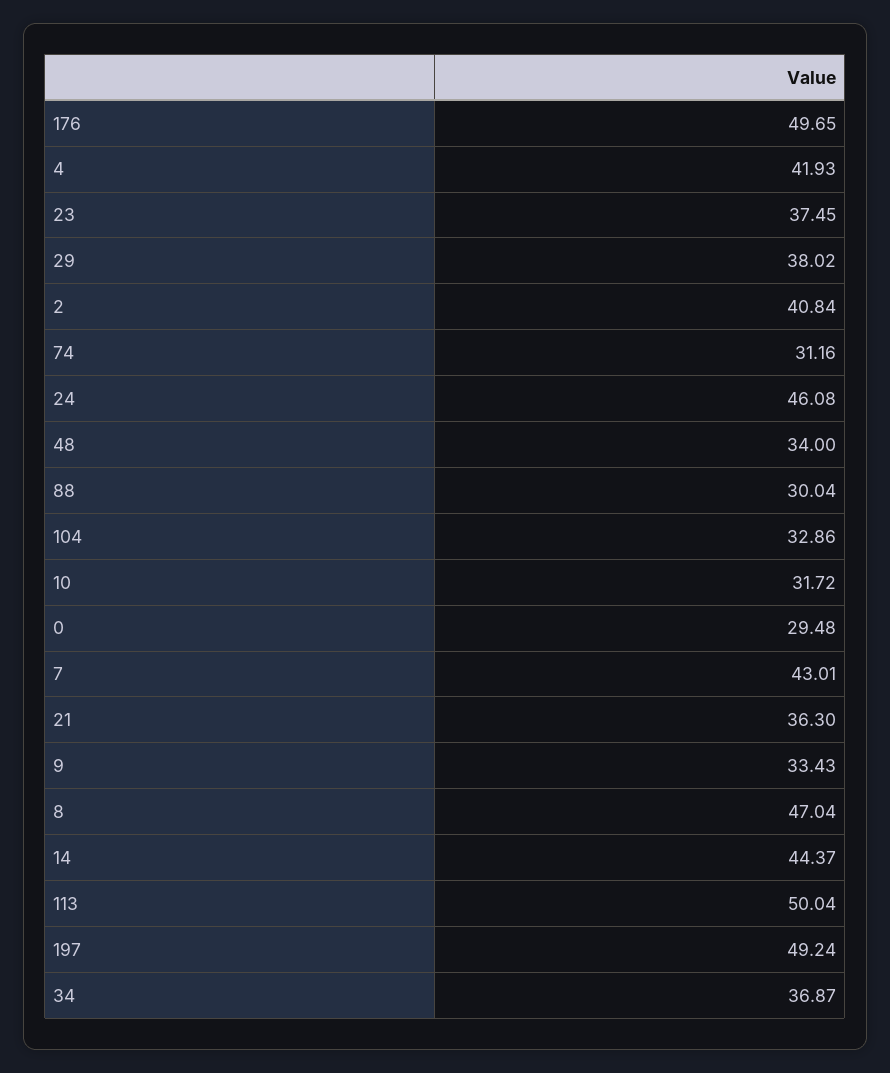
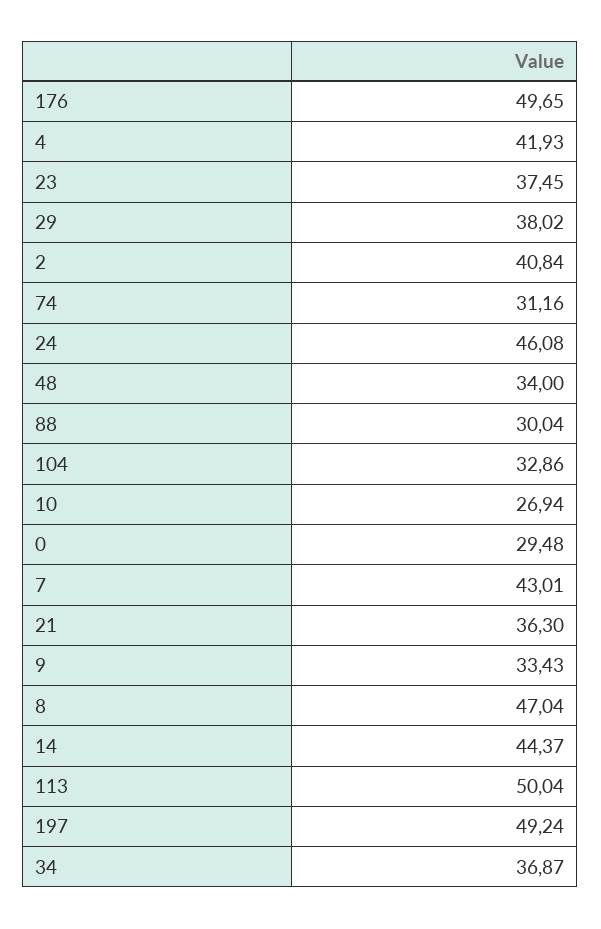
  {
    "176": 49.65,
    "4": 41.93,
    "23": 37.45,
    "29": 38.02,
    "2": 40.84,
    "74": 31.16,
    "24": 46.08,
    "48": 34,
    "88": 30.04,
    "104": 32.86,
-   "10": 31.72,
+   "10": 26.94,
    "0": 29.48,
    "7": 43.01,
    "21": 36.3,
    "9": 33.43,
    "8": 47.04,
    "14": 44.37,
    "113": 50.04,
    "197": 49.24,
    "34": 36.87
  }

